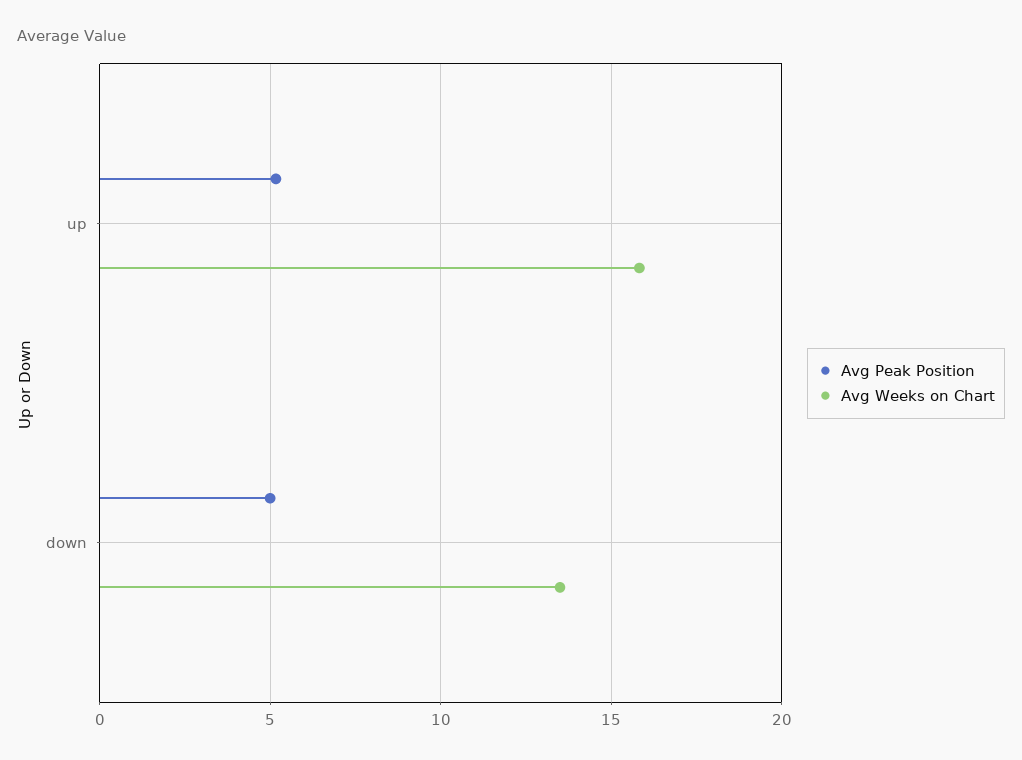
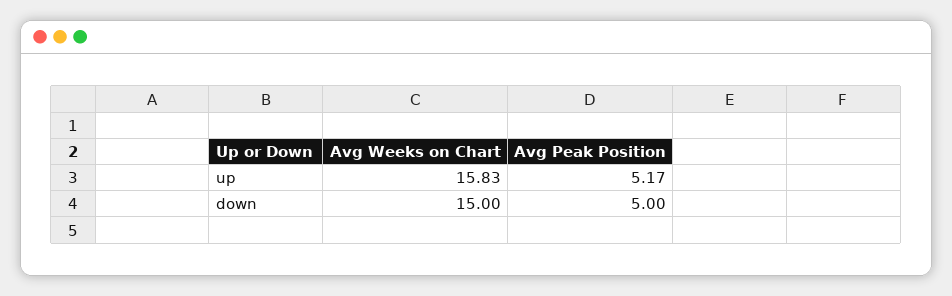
  {
    "Avg Peak Position": {
      "up": 5.17,
      "down": 5
    },
    "Avg Weeks on Chart": {
      "up": 15.83,
-     "down": 13.5
+     "down": 15
    }
  }

